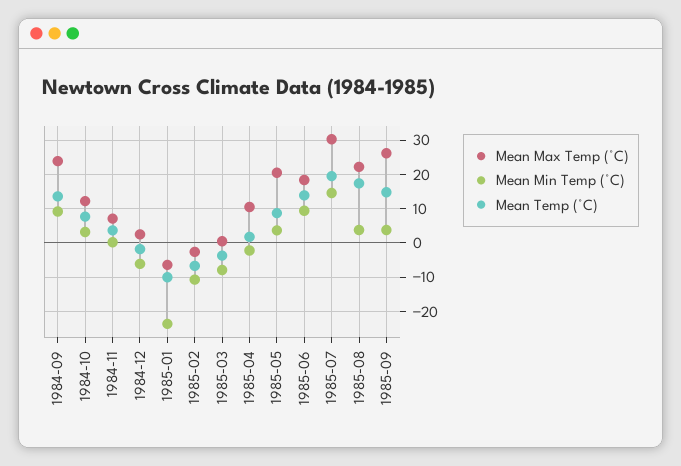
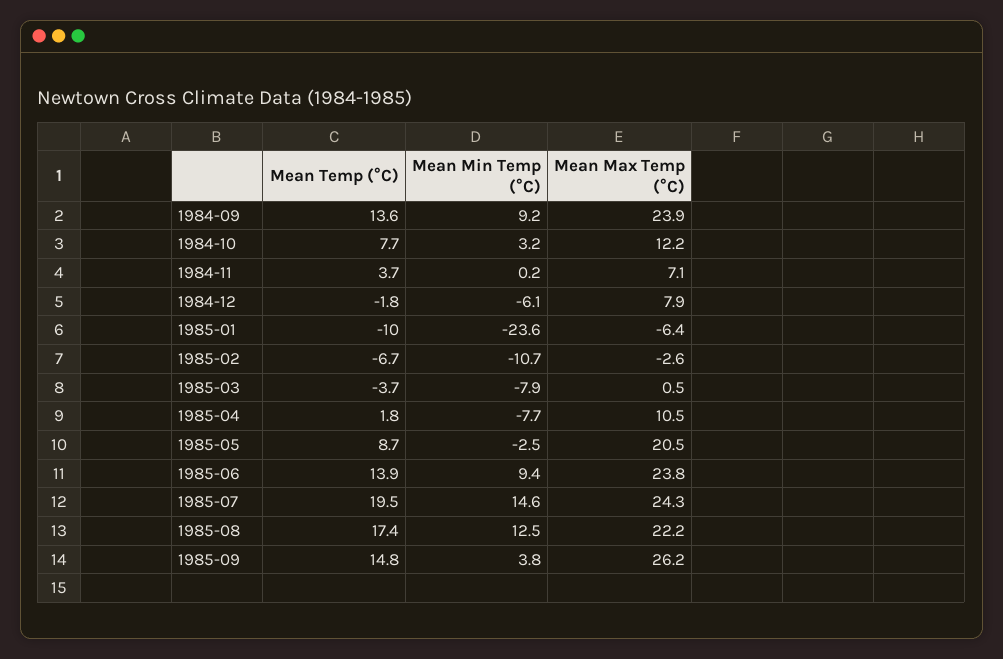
  {
    "Mean Max Temp (°C)": {
      "1984-09": 23.9,
      "1984-10": 12.2,
      "1984-11": 7.1,
-     "1984-12": 2,
+     "1984-12": 7.9,
      "1985-01": -6.4,
      "1985-02": -2.6,
      "1985-03": 0.5,
      "1985-04": 10.5,
      "1985-05": 20.5,
-     "1985-06": 18,
+     "1985-06": 23.8,
-     "1985-07": 30,
+     "1985-07": 24.3,
      "1985-08": 22.2,
      "1985-09": 26.2
    },
    "Mean Min Temp (°C)": {
      "1984-09": 9.2,
      "1984-10": 3.2,
      "1984-11": 0.2,
      "1984-12": -6.1,
      "1985-01": -23.6,
      "1985-02": -10.7,
      "1985-03": -7.9,
-     "1985-04": -2,
+     "1985-04": -7.7,
-     "1985-05": 4,
+     "1985-05": -2.5,
      "1985-06": 9.4,
      "1985-07": 14.6,
-     "1985-08": 4,
+     "1985-08": 12.5,
      "1985-09": 3.8
    },
    "Mean Temp (°C)": {
      "1984-09": 13.6,
      "1984-10": 7.7,
      "1984-11": 3.7,
      "1984-12": -1.8,
      "1985-01": -10,
      "1985-02": -6.7,
      "1985-03": -3.7,
      "1985-04": 1.8,
      "1985-05": 8.7,
      "1985-06": 13.9,
      "1985-07": 19.5,
      "1985-08": 17.4,
      "1985-09": 14.8
    }
  }

